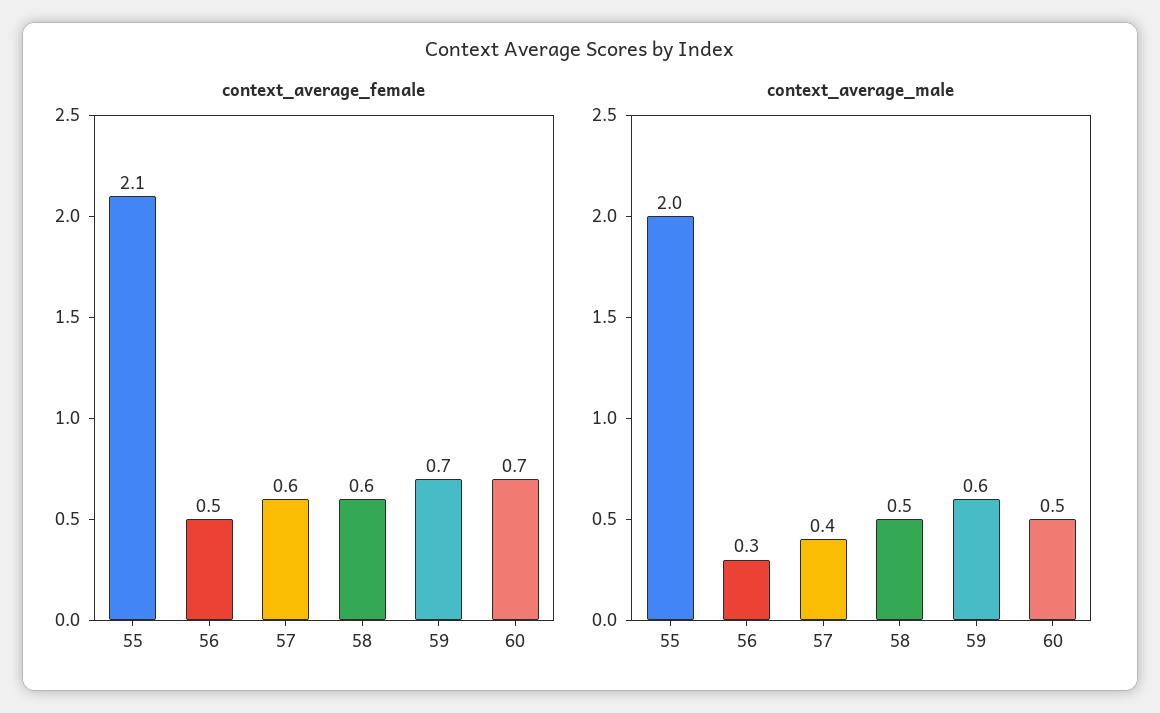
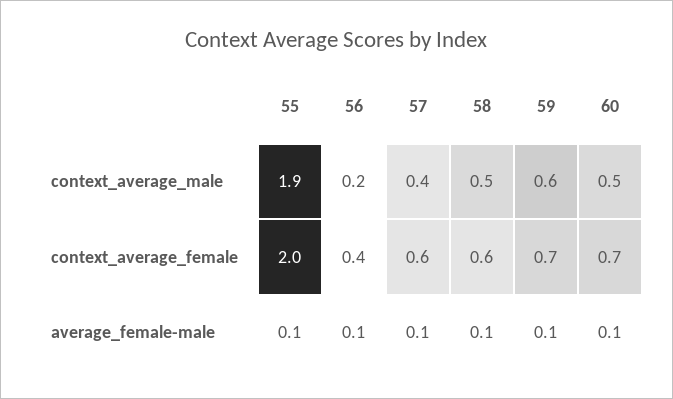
  {
    "context_average_female": {
-     "55": 2.1,
+     "55": 2,
-     "56": 0.5,
+     "56": 0.4,
      "57": 0.6,
      "58": 0.6,
      "59": 0.7,
      "60": 0.7
    },
    "context_average_male": {
-     "55": 2,
+     "55": 1.9,
-     "56": 0.3,
+     "56": 0.2,
      "57": 0.4,
      "58": 0.5,
      "59": 0.6,
      "60": 0.5
-   }
+   },
+   "average_female-male": {
+     "55": 0.1,
+     "56": 0.1,
+     "57": 0.1,
+     "58": 0.1,
+     "59": 0.1,
+     "60": 0.1
+   }
  }

